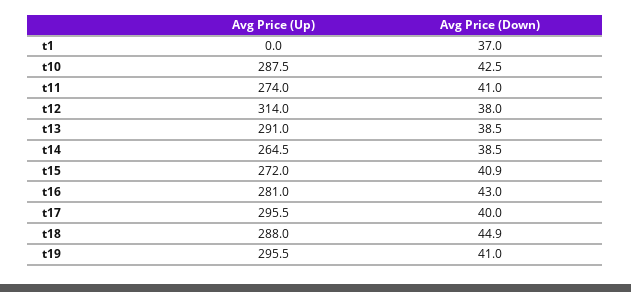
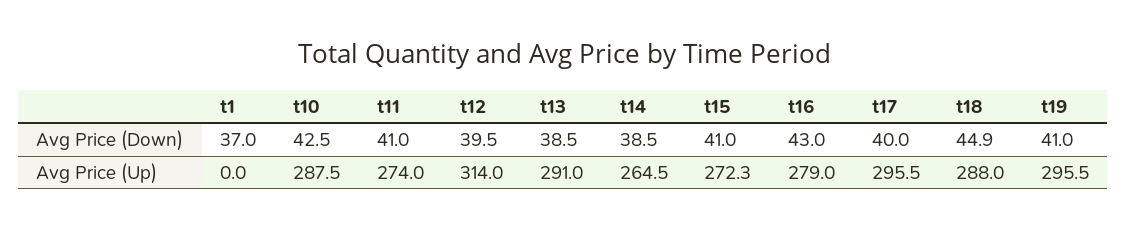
  {
    "Avg Price (Up)": {
      "t1": 0,
      "t10": 287.5,
      "t11": 274,
      "t12": 314,
      "t13": 291,
      "t14": 264.5,
-     "t15": 272,
+     "t15": 272.3,
-     "t16": 281,
+     "t16": 279,
      "t17": 295.5,
      "t18": 288,
      "t19": 295.5
    },
    "Avg Price (Down)": {
      "t1": 37,
      "t10": 42.5,
      "t11": 41,
-     "t12": 38,
+     "t12": 39.5,
      "t13": 38.5,
      "t14": 38.5,
-     "t15": 40.9,
+     "t15": 41,
      "t16": 43,
      "t17": 40,
      "t18": 44.9,
      "t19": 41
    }
  }

